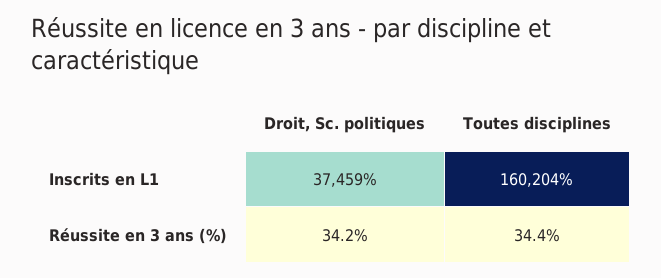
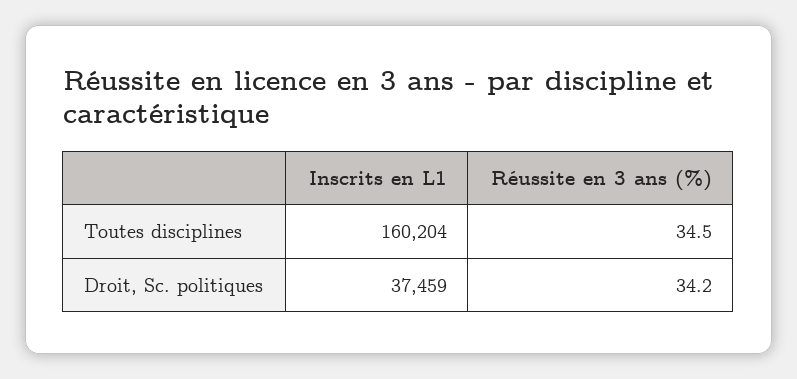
  {
    "Droit, Sc. politiques": {
      "Inscrits en L1": 37459,
      "Réussite en 3 ans (%)": 34.2
    },
    "Toutes disciplines": {
      "Inscrits en L1": 160204,
-     "Réussite en 3 ans (%)": 34.4
+     "Réussite en 3 ans (%)": 34.5
    }
  }

